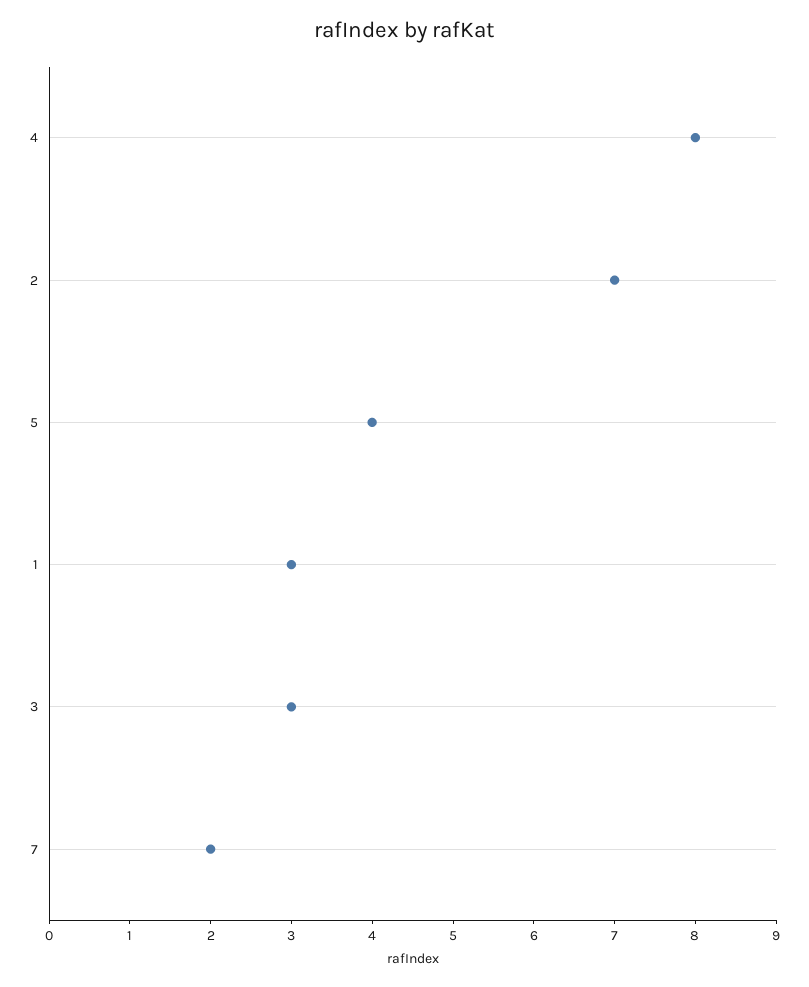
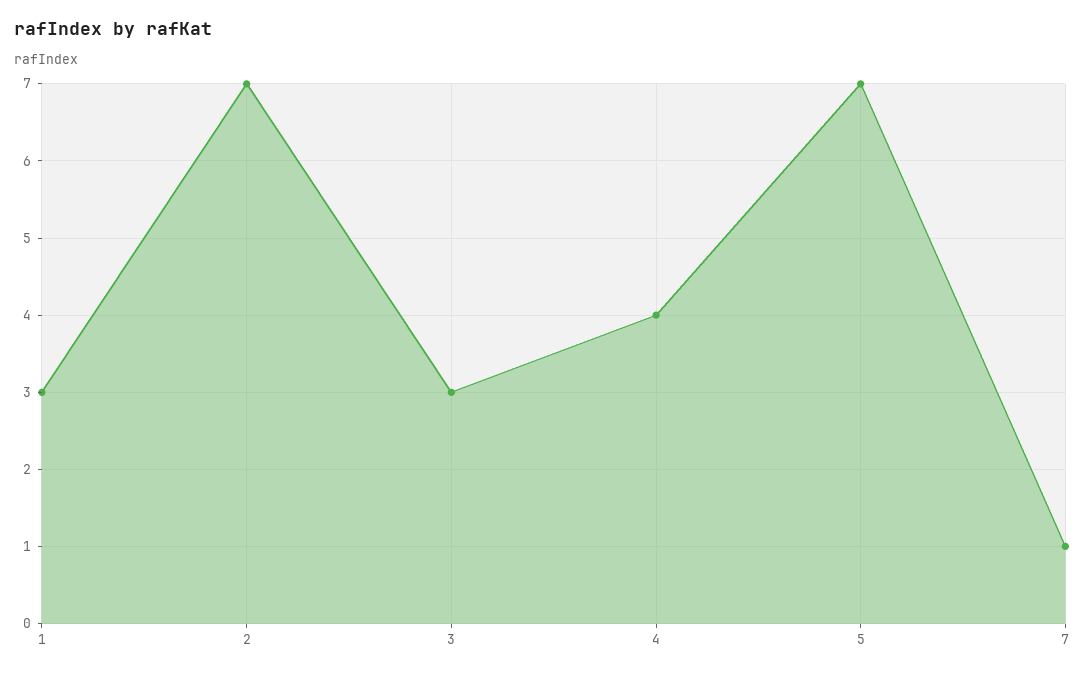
  {
-   "4": 8,
+   "4": 4,
    "2": 7,
-   "5": 4,
+   "5": 7,
    "1": 3,
    "3": 3,
-   "7": 2
+   "7": 1
  }

